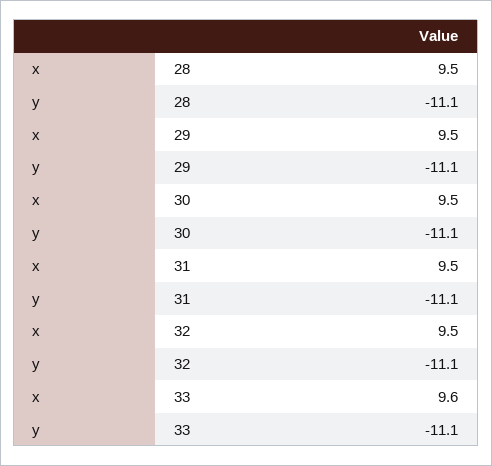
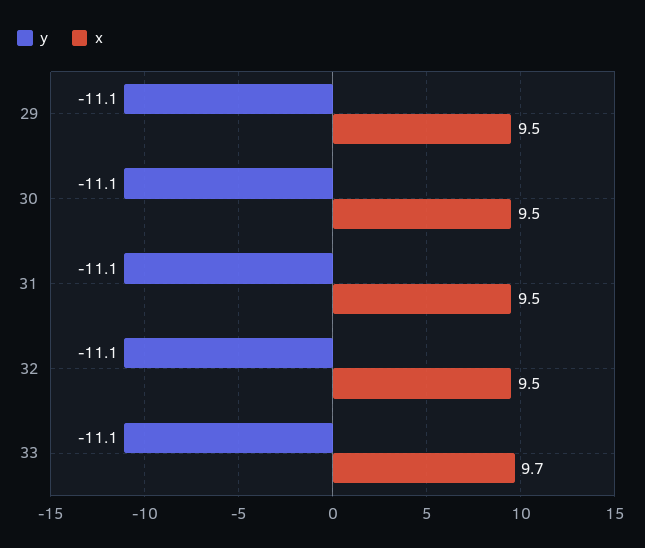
  {
    "x": {
-     "28": 9.5,
      "29": 9.5,
      "30": 9.5,
      "31": 9.5,
      "32": 9.5,
-     "33": 9.6
+     "33": 9.7
    },
    "y": {
-     "28": -11.1,
      "29": -11.1,
      "30": -11.1,
      "31": -11.1,
      "32": -11.1,
      "33": -11.1
    }
  }

